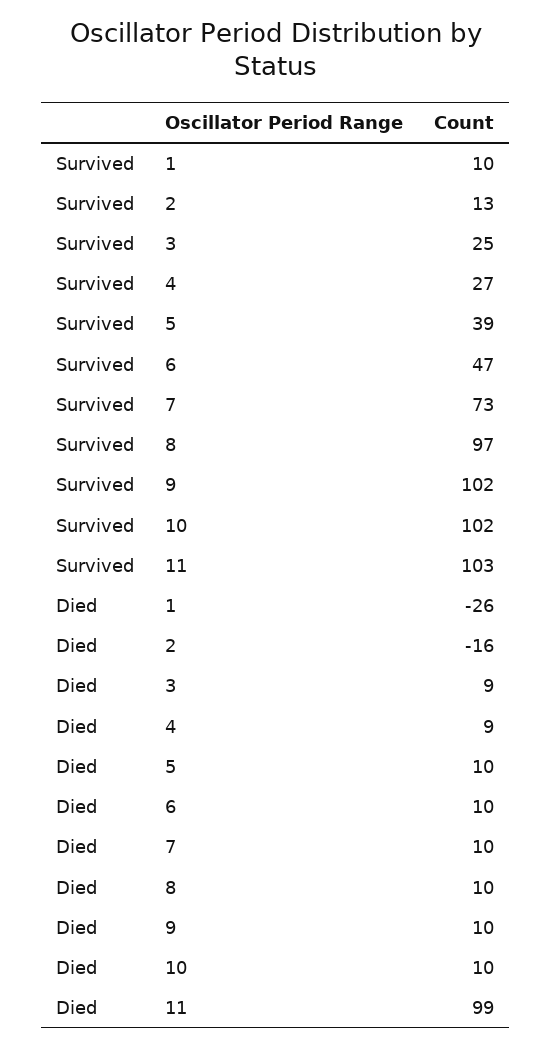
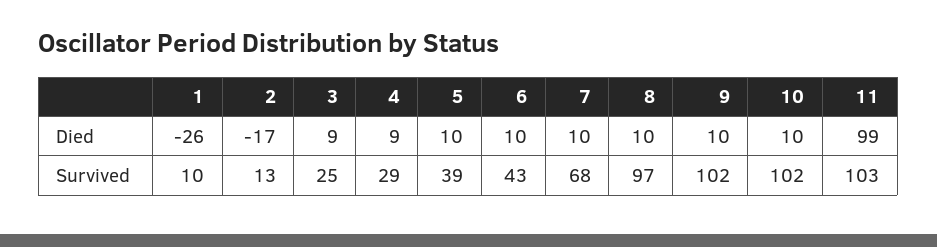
  {
    "Survived": {
      "1": 10,
      "2": 13,
      "3": 25,
-     "4": 27,
+     "4": 29,
      "5": 39,
-     "6": 47,
+     "6": 43,
-     "7": 73,
+     "7": 68,
      "8": 97,
      "9": 102,
      "10": 102,
      "11": 103
    },
    "Died": {
      "1": -26,
-     "2": -16,
+     "2": -17,
      "3": 9,
      "4": 9,
      "5": 10,
      "6": 10,
      "7": 10,
      "8": 10,
      "9": 10,
      "10": 10,
      "11": 99
    }
  }

